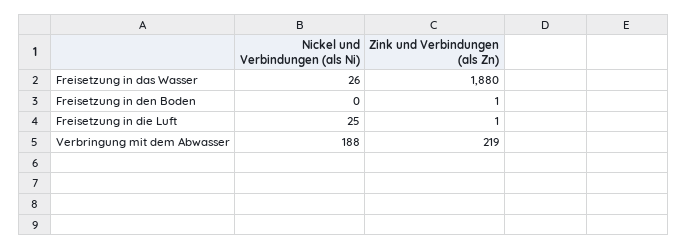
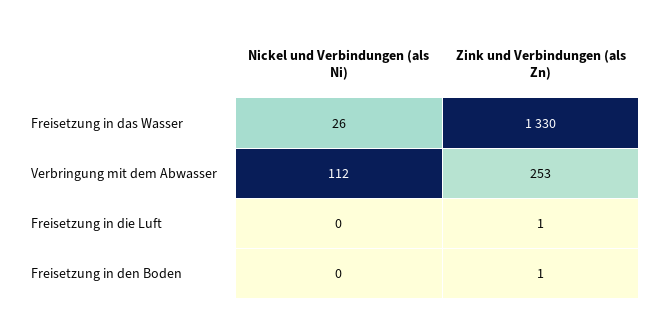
  {
    "Nickel und Verbindungen (als Ni)": {
      "Freisetzung in das Wasser": 26,
      "Freisetzung in den Boden": 0,
-     "Freisetzung in die Luft": 25,
+     "Freisetzung in die Luft": 0,
-     "Verbringung mit dem Abwasser": 188
+     "Verbringung mit dem Abwasser": 112
    },
    "Zink und Verbindungen (als Zn)": {
-     "Freisetzung in das Wasser": 1880,
+     "Freisetzung in das Wasser": 1330,
      "Freisetzung in den Boden": 1,
      "Freisetzung in die Luft": 1,
-     "Verbringung mit dem Abwasser": 219
+     "Verbringung mit dem Abwasser": 253
    }
  }

